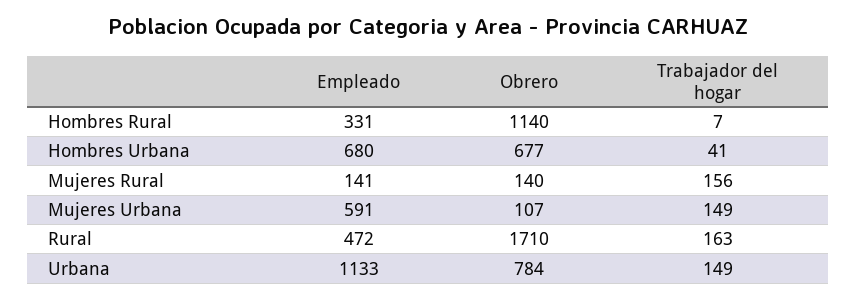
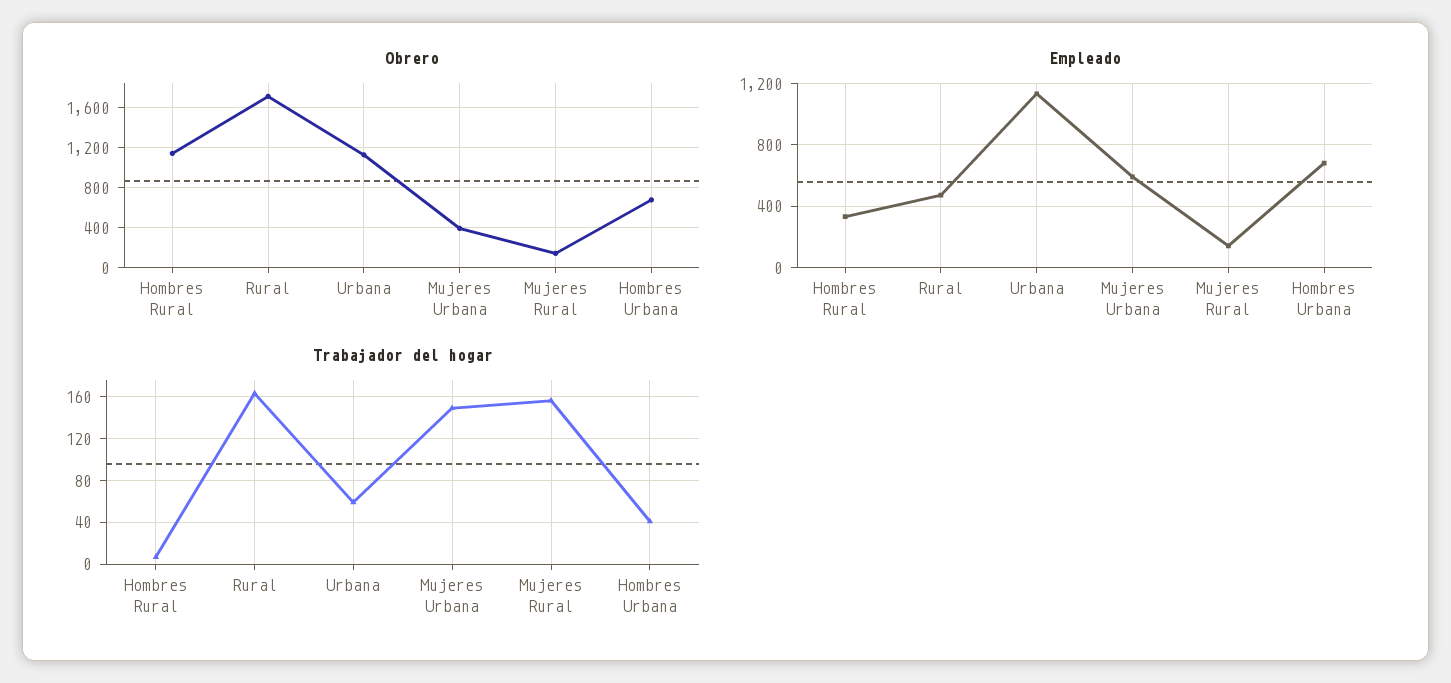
  {
    "Empleado": {
      "Hombres Rural": 331,
      "Hombres Urbana": 680,
      "Mujeres Rural": 141,
      "Mujeres Urbana": 591,
      "Rural": 472,
      "Urbana": 1133
    },
    "Obrero": {
      "Hombres Rural": 1140,
      "Hombres Urbana": 677,
      "Mujeres Rural": 140,
-     "Mujeres Urbana": 107,
+     "Mujeres Urbana": 400,
      "Rural": 1710,
-     "Urbana": 784
+     "Urbana": 1100
    },
    "Trabajador del hogar": {
      "Hombres Rural": 7,
      "Hombres Urbana": 41,
      "Mujeres Rural": 156,
      "Mujeres Urbana": 149,
      "Rural": 163,
-     "Urbana": 149
+     "Urbana": 60
    }
  }

